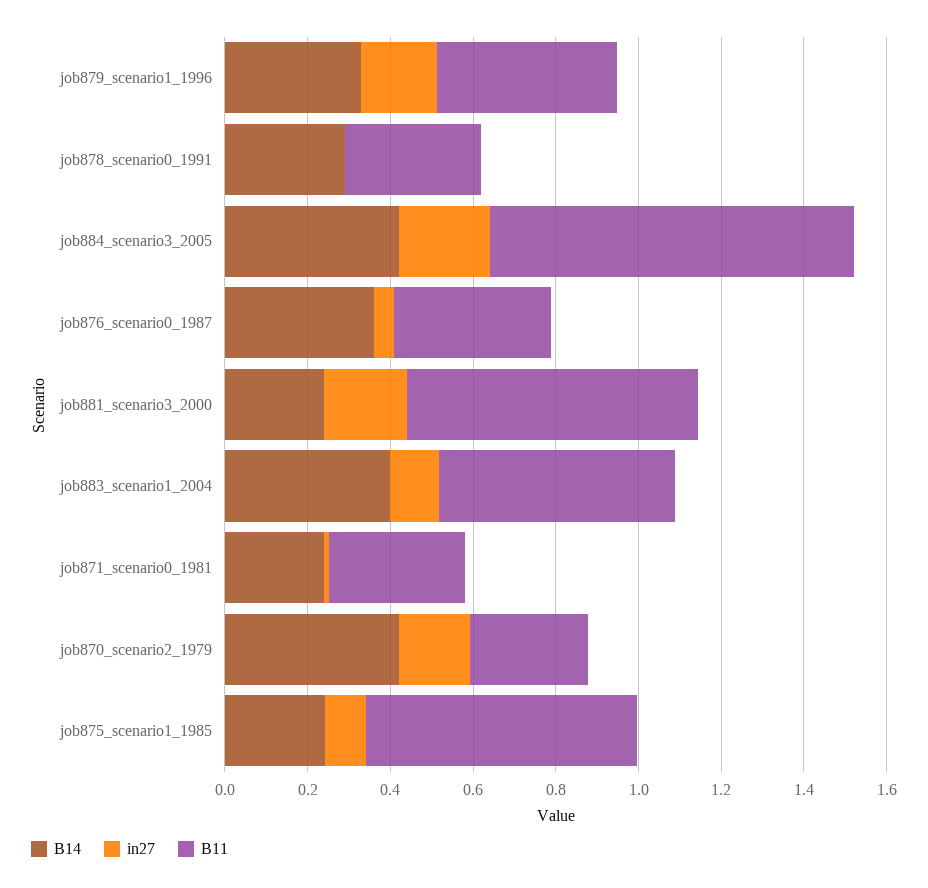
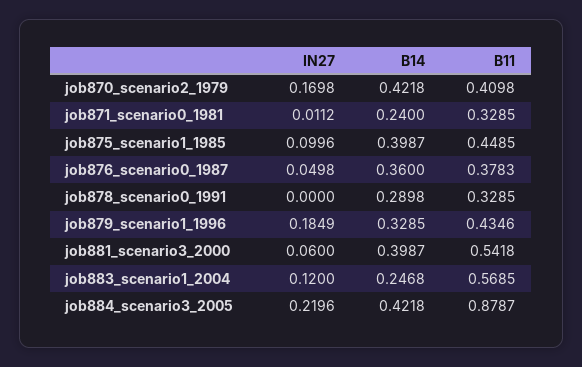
  {
    "B14": {
      "job879_scenario1_1996": 0.3285,
      "job878_scenario0_1991": 0.2898,
      "job884_scenario3_2005": 0.4218,
      "job876_scenario0_1987": 0.36,
-     "job881_scenario3_2000": 0.25,
+     "job881_scenario3_2000": 0.3987,
-     "job883_scenario1_2004": 0.4,
+     "job883_scenario1_2004": 0.2468,
      "job871_scenario0_1981": 0.24,
      "job870_scenario2_1979": 0.4218,
-     "job875_scenario1_1985": 0.25
+     "job875_scenario1_1985": 0.3987
    },
    "in27": {
      "job879_scenario1_1996": 0.1849,
      "job878_scenario0_1991": 0,
      "job884_scenario3_2005": 0.2196,
      "job876_scenario0_1987": 0.0498,
-     "job881_scenario3_2000": 0.2,
+     "job881_scenario3_2000": 0.06,
      "job883_scenario1_2004": 0.12,
      "job871_scenario0_1981": 0.0112,
      "job870_scenario2_1979": 0.1698,
      "job875_scenario1_1985": 0.0996
    },
    "B11": {
      "job879_scenario1_1996": 0.4346,
      "job878_scenario0_1991": 0.3285,
      "job884_scenario3_2005": 0.8787,
      "job876_scenario0_1987": 0.3783,
-     "job881_scenario3_2000": 0.7,
+     "job881_scenario3_2000": 0.5418,
      "job883_scenario1_2004": 0.5685,
      "job871_scenario0_1981": 0.3285,
-     "job870_scenario2_1979": 0.3,
+     "job870_scenario2_1979": 0.4098,
-     "job875_scenario1_1985": 0.65
+     "job875_scenario1_1985": 0.4485
    }
  }

